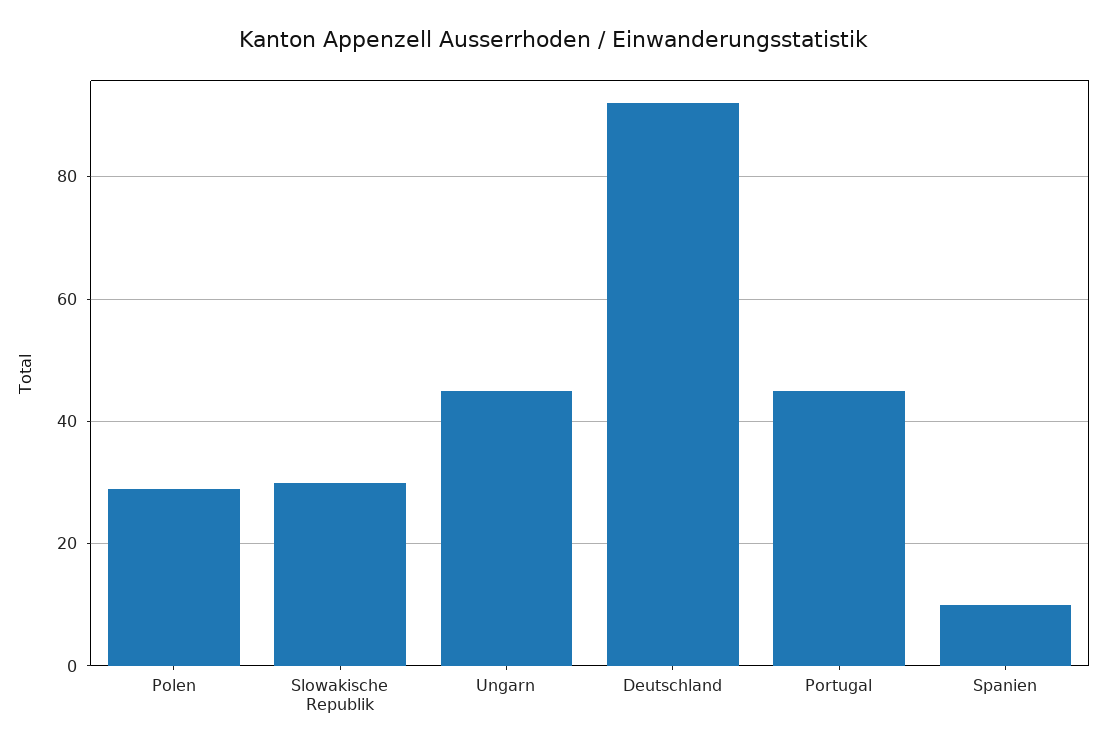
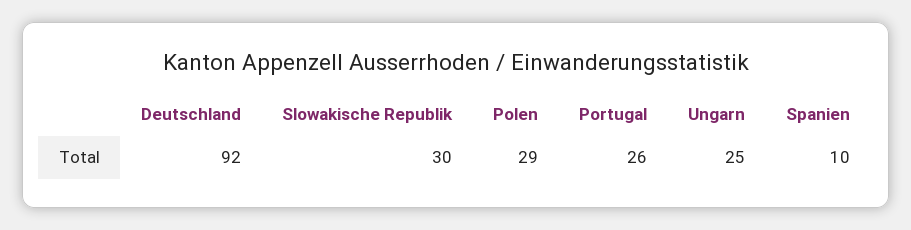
  {
    "Polen": 29,
    "Slowakische Republik": 30,
-   "Ungarn": 45,
+   "Ungarn": 25,
    "Deutschland": 92,
-   "Portugal": 45,
+   "Portugal": 26,
    "Spanien": 10
  }

